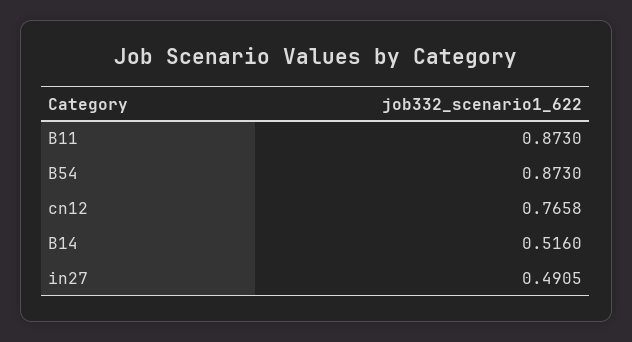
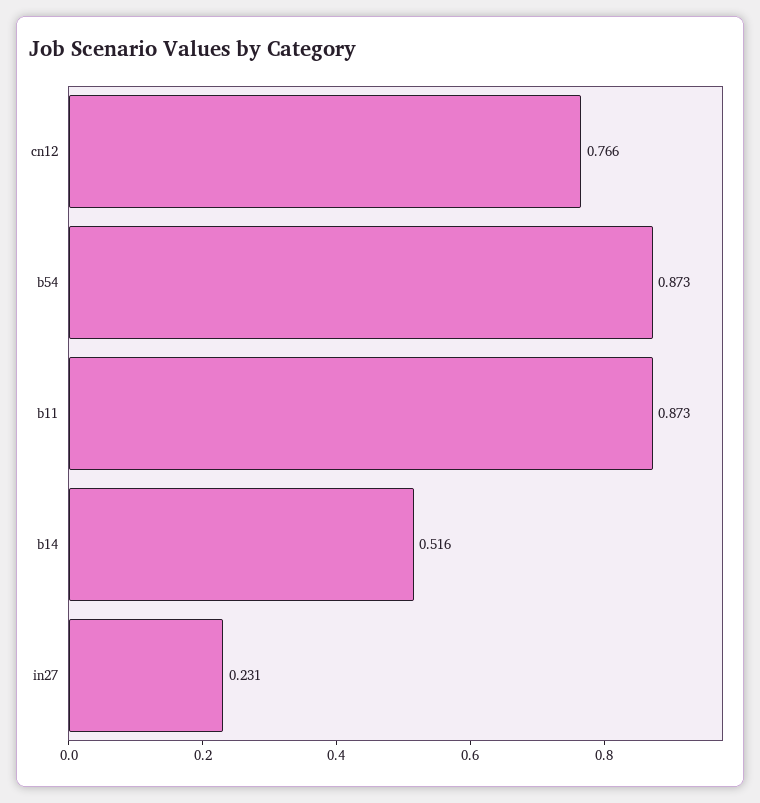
  {
    "B11": 0.873,
    "B54": 0.873,
    "cn12": 0.7658,
    "B14": 0.516,
-   "in27": 0.4905
+   "in27": 0.231
  }

